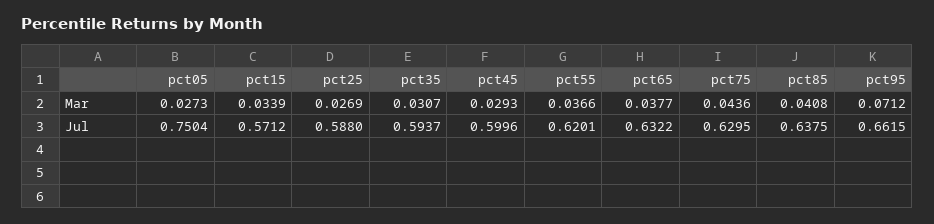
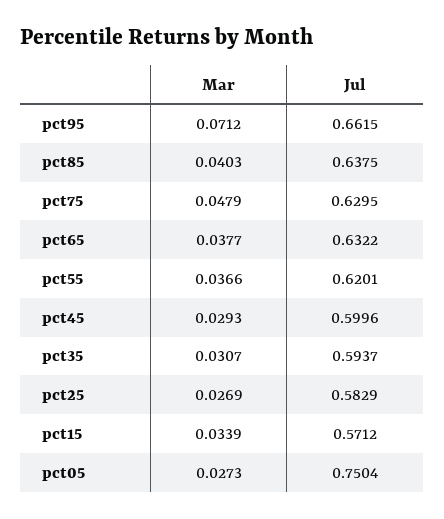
  {
    "pct05": {
      "Mar": 0.0273,
      "Jul": 0.7504
    },
    "pct15": {
      "Mar": 0.0339,
      "Jul": 0.5712
    },
    "pct25": {
      "Mar": 0.0269,
-     "Jul": 0.588
+     "Jul": 0.5829
    },
    "pct35": {
      "Mar": 0.0307,
      "Jul": 0.5937
    },
    "pct45": {
      "Mar": 0.0293,
      "Jul": 0.5996
    },
    "pct55": {
      "Mar": 0.0366,
      "Jul": 0.6201
    },
    "pct65": {
      "Mar": 0.0377,
      "Jul": 0.6322
    },
    "pct75": {
-     "Mar": 0.0436,
+     "Mar": 0.0479,
      "Jul": 0.6295
    },
    "pct85": {
-     "Mar": 0.0408,
+     "Mar": 0.0403,
      "Jul": 0.6375
    },
    "pct95": {
      "Mar": 0.0712,
      "Jul": 0.6615
    }
  }

